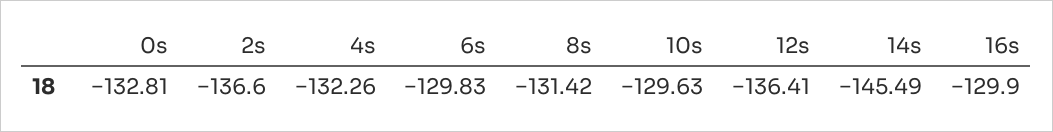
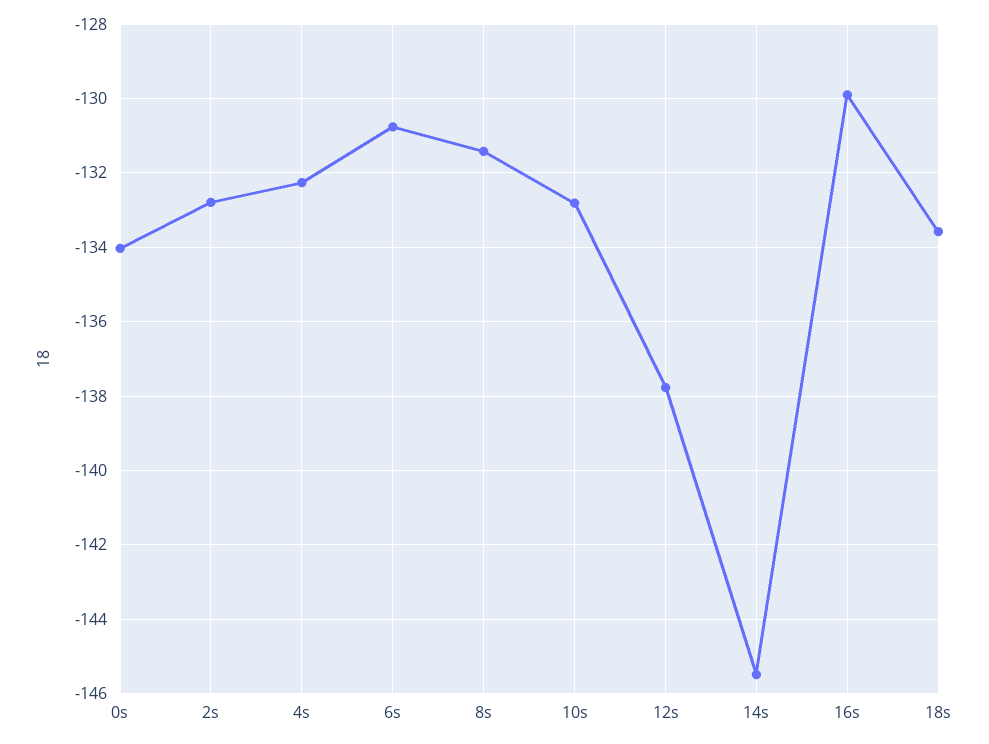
  {
-   "0s": -132.81,
+   "0s": -134,
-   "2s": -136.6,
+   "2s": -132.8,
    "4s": -132.26,
-   "6s": -129.83,
+   "6s": -130.8,
    "8s": -131.42,
-   "10s": -129.63,
+   "10s": -132.8,
-   "12s": -136.41,
+   "12s": -137.8,
    "14s": -145.49,
-   "16s": -129.9
+   "16s": -129.9,
+   "18s": -133.6
  }

